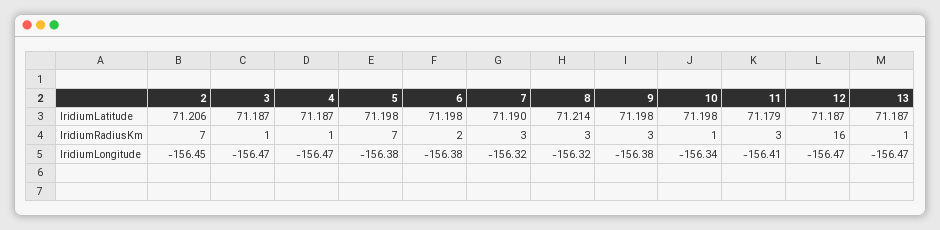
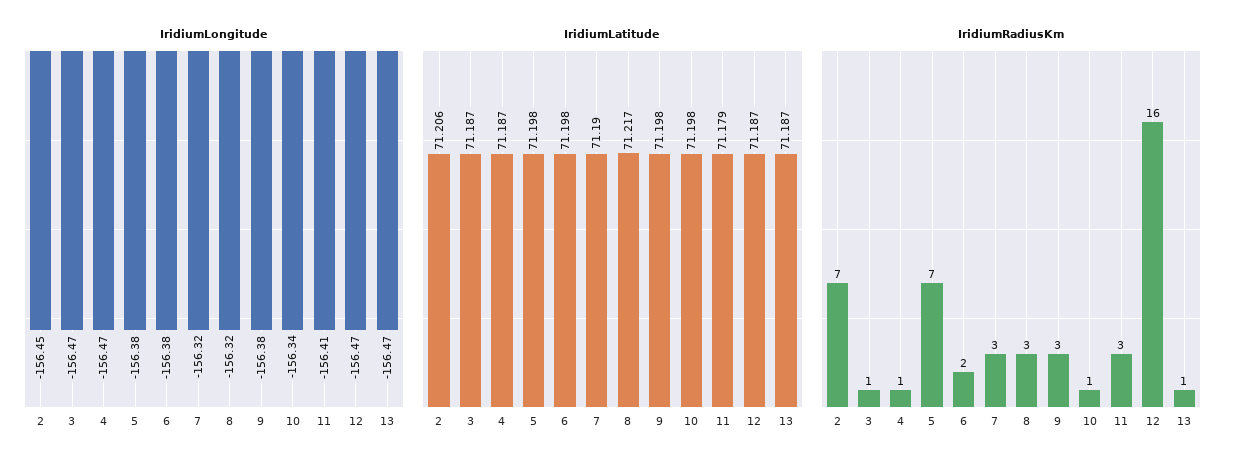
  {
    "IridiumLatitude": {
      "2": 71.206,
      "3": 71.187,
      "4": 71.187,
      "5": 71.198,
      "6": 71.198,
      "7": 71.19,
-     "8": 71.214,
+     "8": 71.217,
      "9": 71.198,
      "10": 71.198,
      "11": 71.179,
      "12": 71.187,
      "13": 71.187
    },
    "IridiumRadiusKm": {
      "2": 7,
      "3": 1,
      "4": 1,
      "5": 7,
      "6": 2,
      "7": 3,
      "8": 3,
      "9": 3,
      "10": 1,
      "11": 3,
      "12": 16,
      "13": 1
    },
    "IridiumLongitude": {
      "2": -156.45,
      "3": -156.47,
      "4": -156.47,
      "5": -156.38,
      "6": -156.38,
      "7": -156.32,
      "8": -156.32,
      "9": -156.38,
      "10": -156.34,
      "11": -156.41,
      "12": -156.47,
      "13": -156.47
    }
  }

